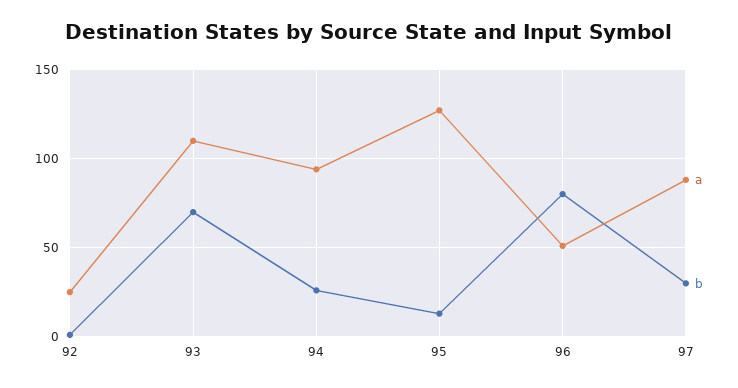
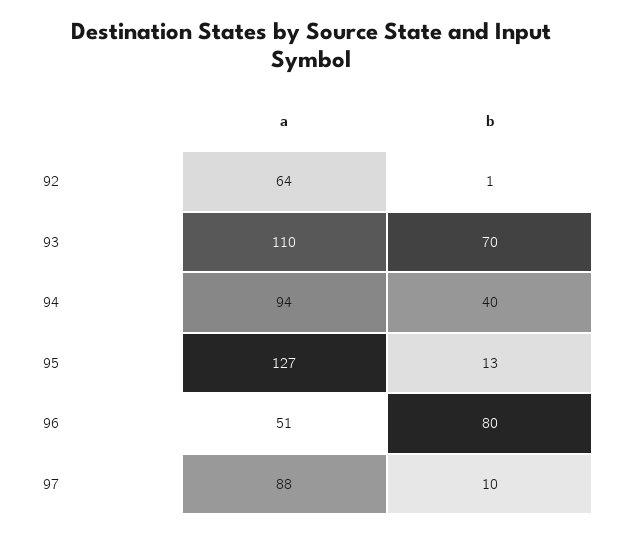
  {
    "a": {
-     "92": 25,
+     "92": 64,
      "93": 110,
      "94": 94,
      "95": 127,
      "96": 51,
      "97": 88
    },
    "b": {
      "92": 1,
      "93": 70,
-     "94": 25,
+     "94": 40,
      "95": 13,
      "96": 80,
-     "97": 30
+     "97": 10
    }
  }

